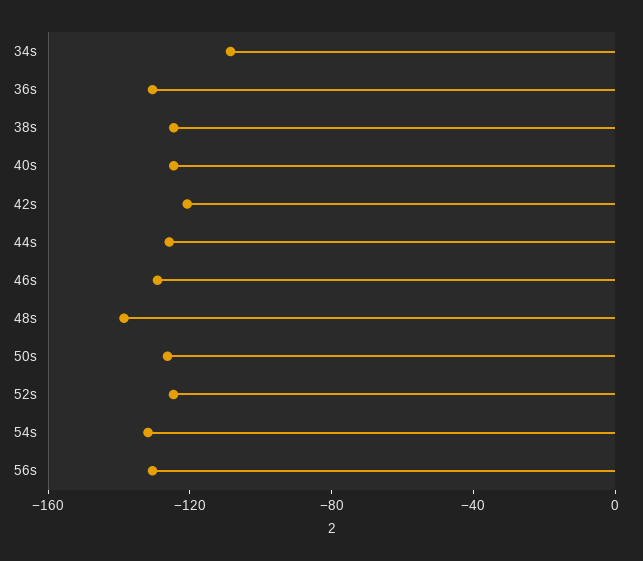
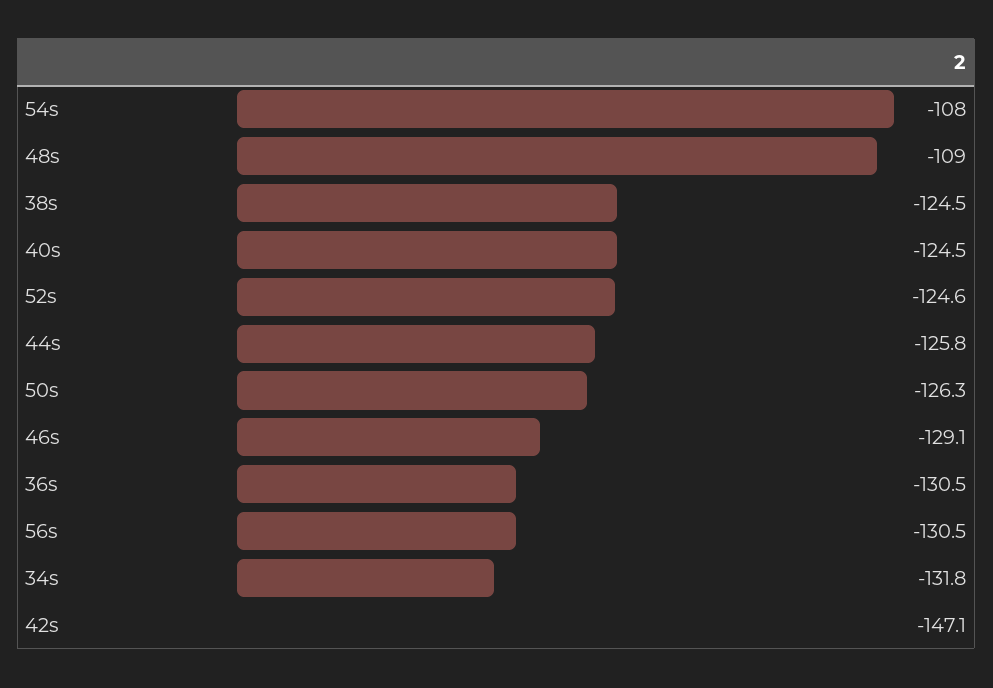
  {
-   "34s": -110,
+   "34s": -131.8,
    "36s": -130.5,
    "38s": -124.5,
    "40s": -124.5,
-   "42s": -120,
+   "42s": -147.1,
    "44s": -125.8,
    "46s": -129.1,
-   "48s": -140,
+   "48s": -109,
    "50s": -126.3,
    "52s": -124.6,
-   "54s": -130,
+   "54s": -108,
    "56s": -130.5
  }

